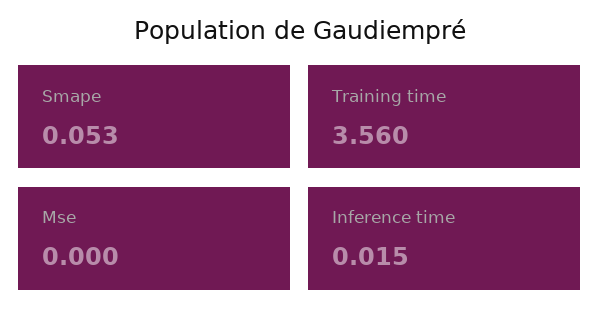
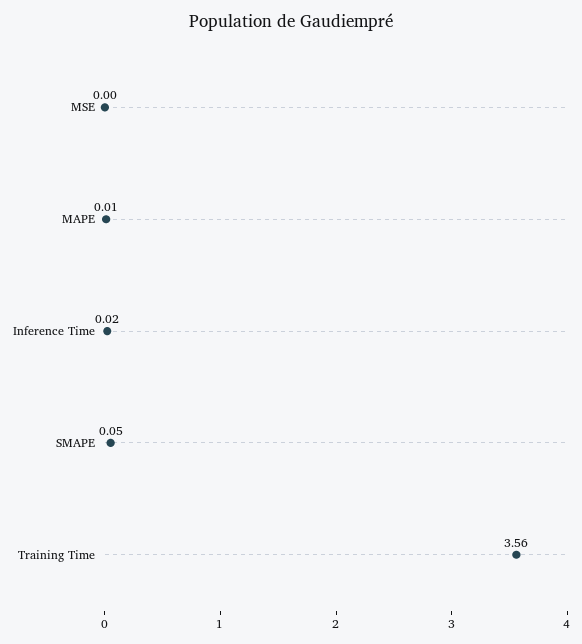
  {
    "Smape": 0.053,
    "Training time": 3.56,
    "Mse": 0,
-   "Inference time": 0.015
+   "Inference time": 0.015,
+   "MAPE": 0.01
  }

